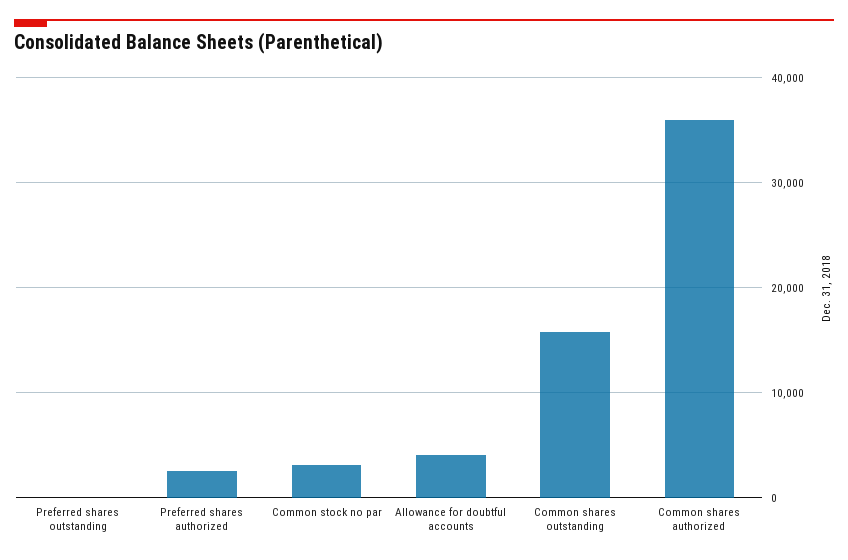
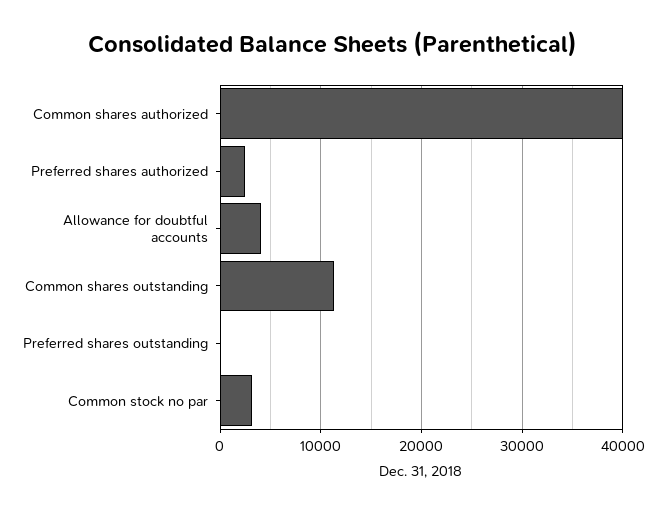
  {
    "Preferred shares outstanding": 0,
    "Preferred shares authorized": 3000,
    "Common stock no par": 3000,
    "Allowance for doubtful accounts": 4000,
-   "Common shares outstanding": 16000,
+   "Common shares outstanding": 11000,
-   "Common shares authorized": 36000
+   "Common shares authorized": 40000
  }

